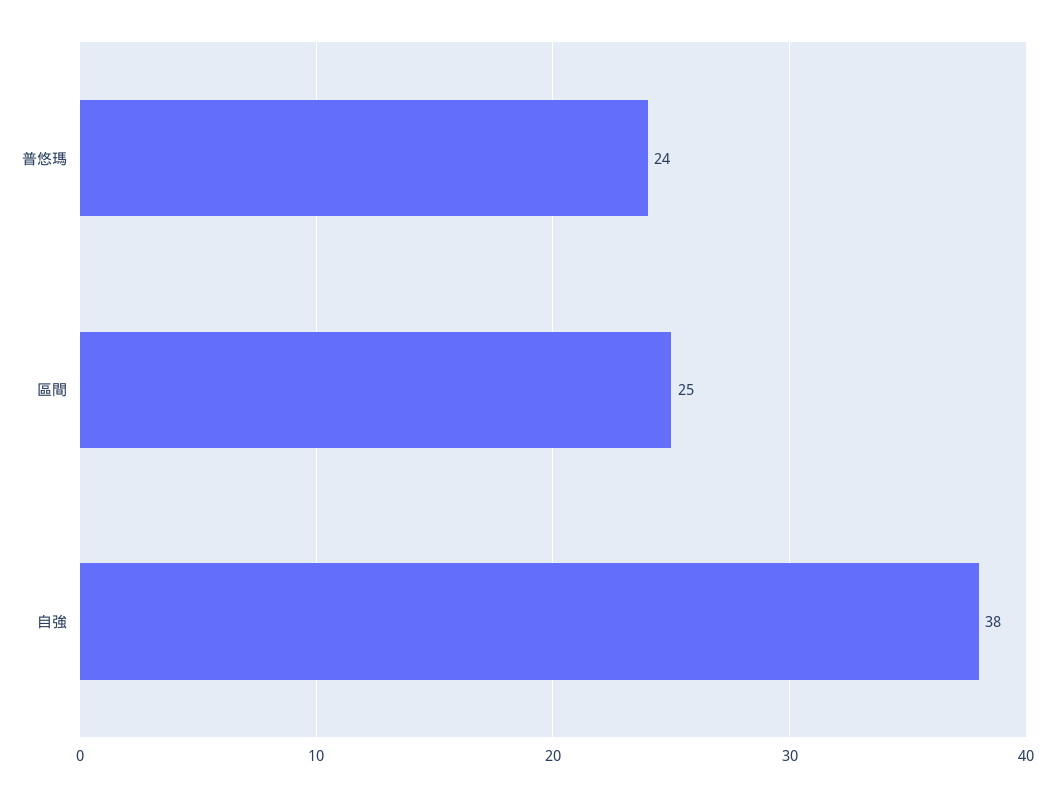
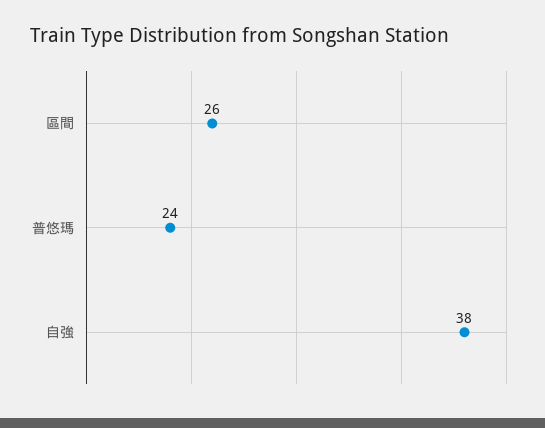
  {
    "普悠瑪": 24,
-   "區間": 25,
+   "區間": 26,
    "自強": 38
  }

